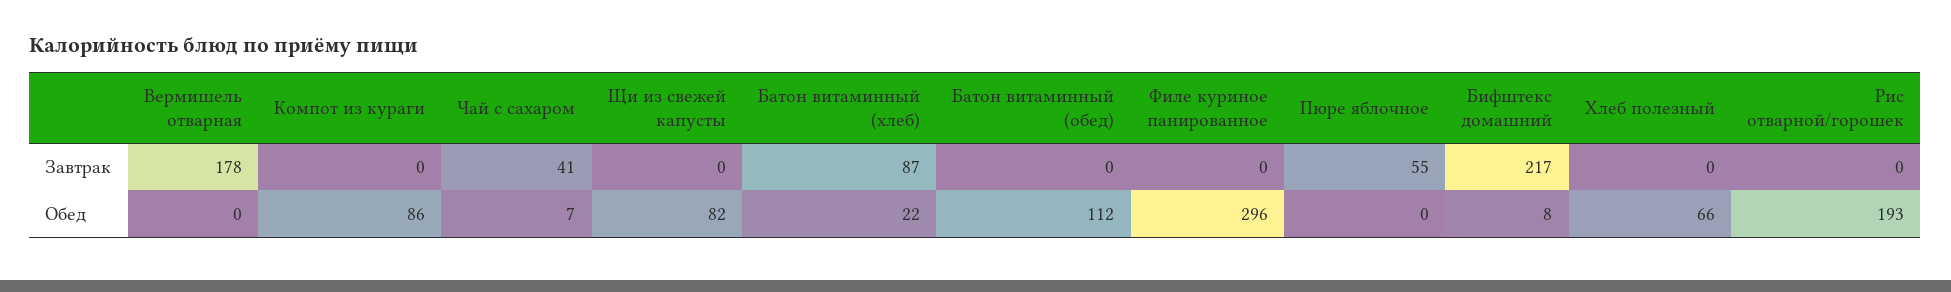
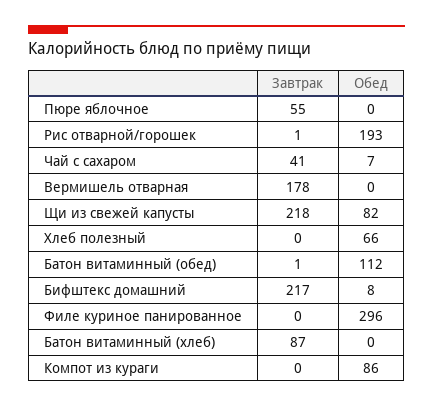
  {
    "Вермишель отварная": {
      "Завтрак": 178,
      "Обед": 0
    },
    "Компот из кураги": {
      "Завтрак": 0,
      "Обед": 86
    },
    "Чай с сахаром": {
      "Завтрак": 41,
      "Обед": 7
    },
    "Щи из свежей капусты": {
-     "Завтрак": 0,
+     "Завтрак": 218,
      "Обед": 82
    },
    "Батон витаминный (хлеб)": {
      "Завтрак": 87,
-     "Обед": 22
+     "Обед": 0
    },
    "Батон витаминный (обед)": {
-     "Завтрак": 0,
+     "Завтрак": 1,
      "Обед": 112
    },
    "Филе куриное панированное": {
      "Завтрак": 0,
      "Обед": 296
    },
    "Пюре яблочное": {
      "Завтрак": 55,
      "Обед": 0
    },
    "Бифштекс домашний": {
      "Завтрак": 217,
      "Обед": 8
    },
    "Хлеб полезный": {
      "Завтрак": 0,
      "Обед": 66
    },
    "Рис отварной/горошек": {
-     "Завтрак": 0,
+     "Завтрак": 1,
      "Обед": 193
    }
  }

